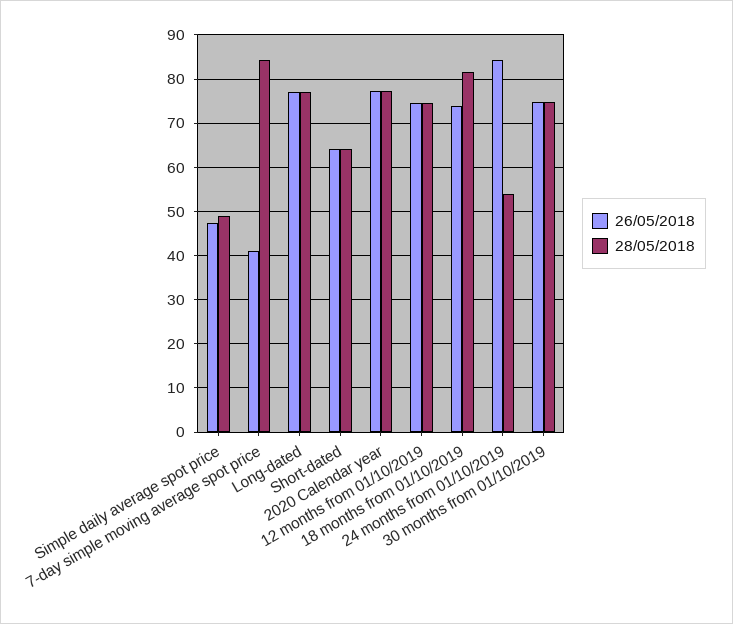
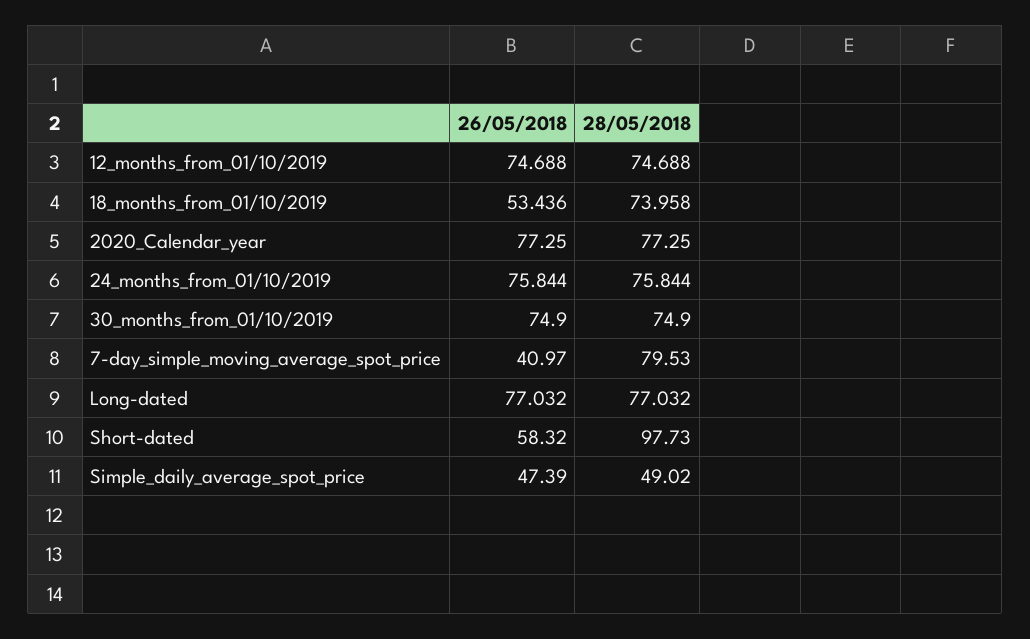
  {
    "26/05/2018": {
      "Simple daily average spot price": 47.39,
      "7-day simple moving average spot price": 40.97,
      "Long-dated": 77.032,
-     "Short-dated": 64,
+     "Short-dated": 58.32,
      "2020 Calendar year": 77.25,
      "12 months from 01/10/2019": 74.688,
-     "18 months from 01/10/2019": 74,
+     "18 months from 01/10/2019": 53.436,
-     "24 months from 01/10/2019": 84,
+     "24 months from 01/10/2019": 75.844,
      "30 months from 01/10/2019": 74.9
    },
    "28/05/2018": {
      "Simple daily average spot price": 49.02,
-     "7-day simple moving average spot price": 84,
+     "7-day simple moving average spot price": 79.53,
      "Long-dated": 77.032,
-     "Short-dated": 64,
+     "Short-dated": 97.73,
      "2020 Calendar year": 77.25,
      "12 months from 01/10/2019": 74.688,
-     "18 months from 01/10/2019": 82,
+     "18 months from 01/10/2019": 73.958,
-     "24 months from 01/10/2019": 54,
+     "24 months from 01/10/2019": 75.844,
      "30 months from 01/10/2019": 74.9
    }
  }

